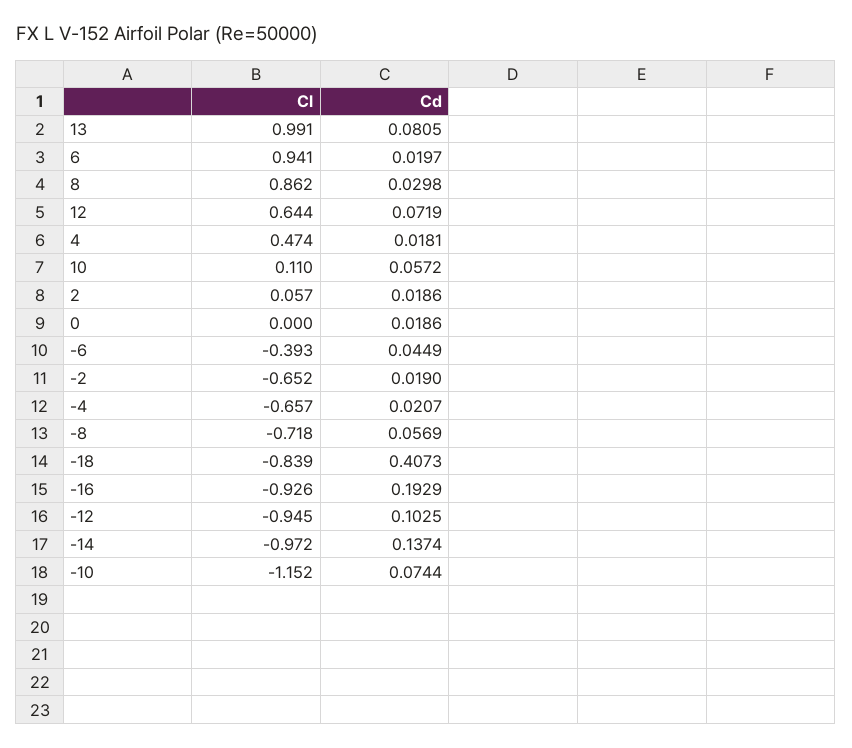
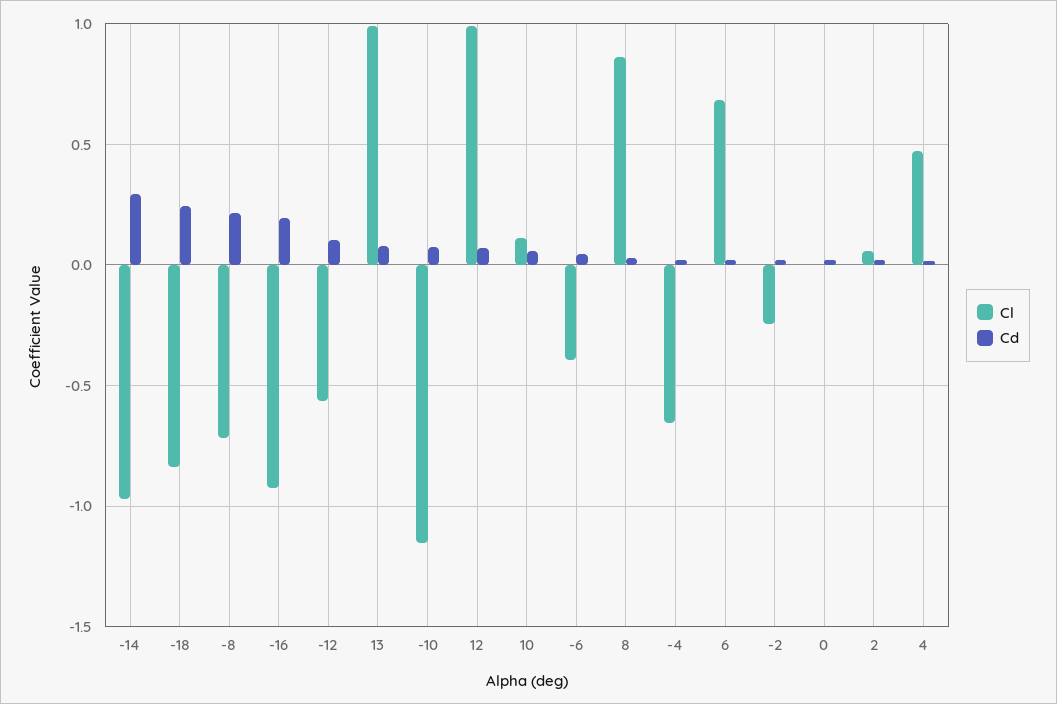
  {
    "Cl": {
      "13": 0.991,
-     "6": 0.941,
+     "6": 0.7,
      "8": 0.862,
-     "12": 0.644,
+     "12": 1,
      "4": 0.474,
      "10": 0.11,
      "2": 0.057,
      "0": 0,
      "-6": -0.393,
-     "-2": -0.652,
+     "-2": -0.25,
      "-4": -0.657,
      "-8": -0.718,
      "-18": -0.839,
      "-16": -0.926,
-     "-12": -0.945,
+     "-12": -0.55,
      "-14": -0.972,
      "-10": -1.152
    },
    "Cd": {
      "13": 0.0805,
      "6": 0.0197,
      "8": 0.0298,
      "12": 0.0719,
      "4": 0.0181,
      "10": 0.0572,
      "2": 0.0186,
      "0": 0.0186,
      "-6": 0.0449,
      "-2": 0.019,
      "-4": 0.0207,
-     "-8": 0.0569,
+     "-8": 0.2,
-     "-18": 0.4073,
+     "-18": 0.25,
      "-16": 0.1929,
      "-12": 0.1025,
-     "-14": 0.1374,
+     "-14": 0.3,
      "-10": 0.0744
    }
  }

